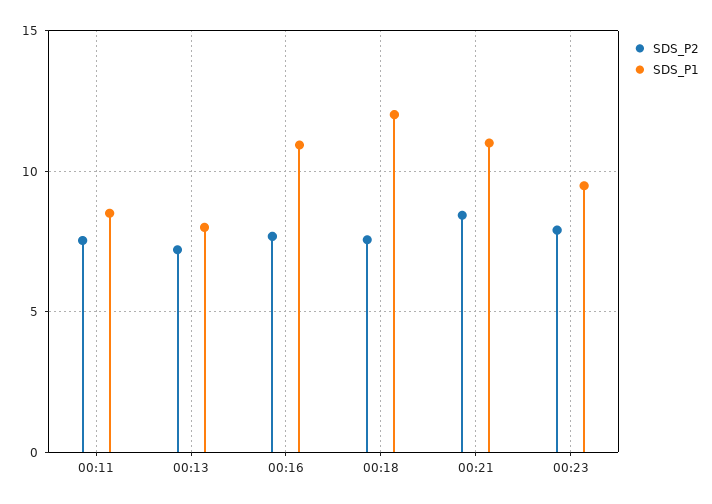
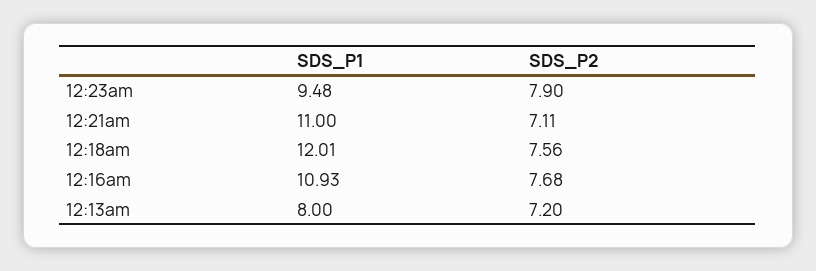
  {
    "SDS_P2": {
-     "00:11": 7.5,
      "00:13": 7.2,
      "00:16": 7.68,
      "00:18": 7.56,
-     "00:21": 8.5,
+     "00:21": 7.11,
      "00:23": 7.9
    },
    "SDS_P1": {
-     "00:11": 8.5,
      "00:13": 8,
      "00:16": 10.93,
      "00:18": 12.01,
      "00:21": 11,
      "00:23": 9.48
    }
  }

